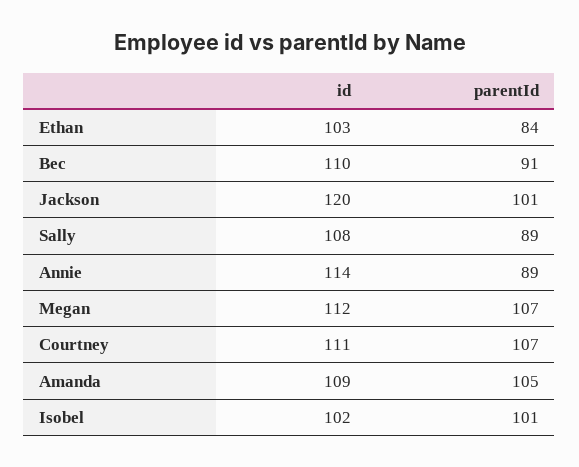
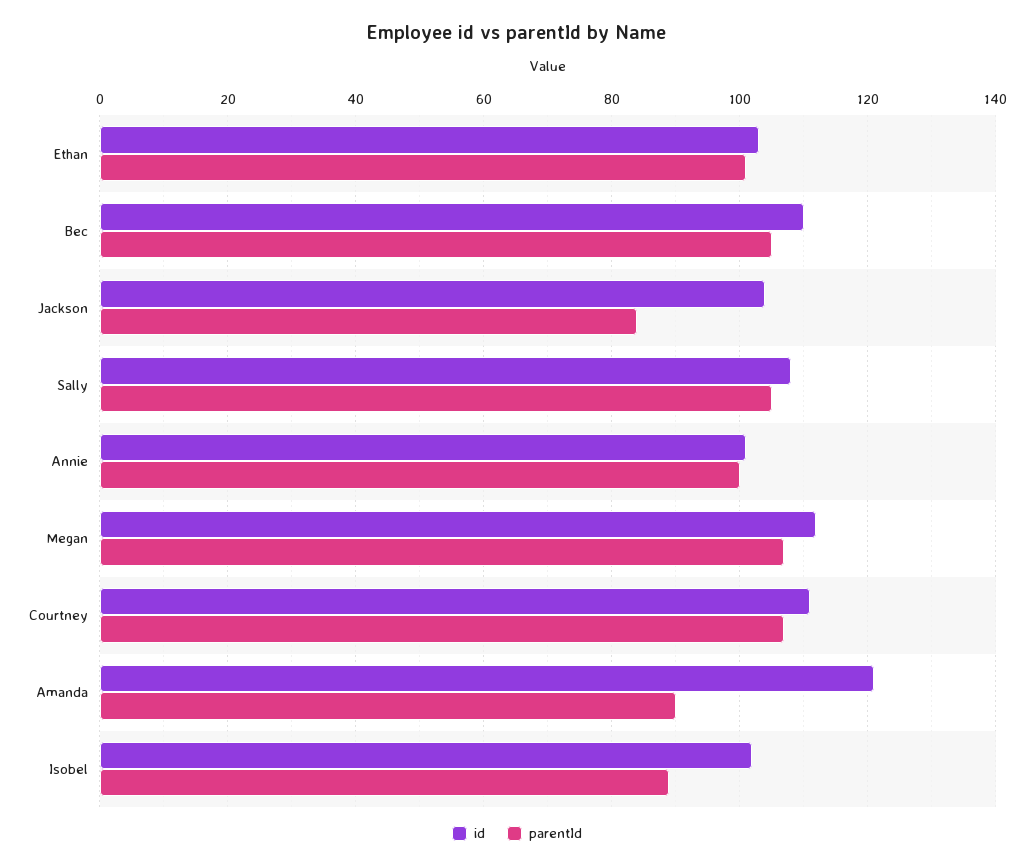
  {
    "id": {
      "Ethan": 103,
      "Bec": 110,
-     "Jackson": 120,
+     "Jackson": 105,
      "Sally": 108,
-     "Annie": 114,
+     "Annie": 100,
      "Megan": 112,
      "Courtney": 111,
-     "Amanda": 109,
+     "Amanda": 120,
      "Isobel": 102
    },
    "parentId": {
-     "Ethan": 84,
+     "Ethan": 100,
-     "Bec": 91,
+     "Bec": 105,
-     "Jackson": 101,
+     "Jackson": 85,
-     "Sally": 89,
+     "Sally": 105,
-     "Annie": 89,
+     "Annie": 100,
      "Megan": 107,
      "Courtney": 107,
-     "Amanda": 105,
+     "Amanda": 90,
-     "Isobel": 101
+     "Isobel": 90
    }
  }

